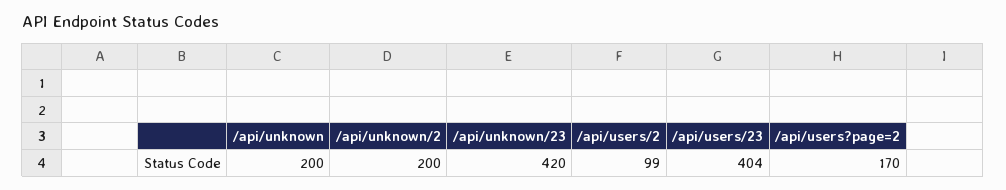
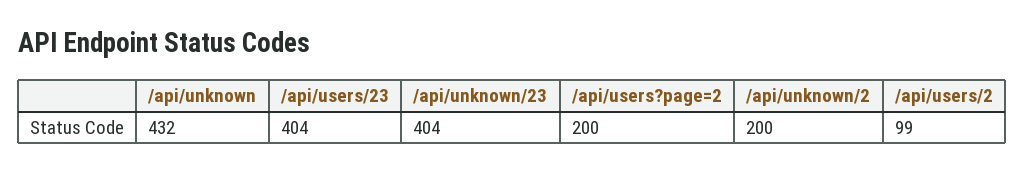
  {
-   "/api/unknown": 200,
+   "/api/unknown": 432,
    "/api/unknown/2": 200,
-   "/api/unknown/23": 420,
+   "/api/unknown/23": 404,
    "/api/users/2": 99,
    "/api/users/23": 404,
-   "/api/users?page=2": 170
+   "/api/users?page=2": 200
  }

